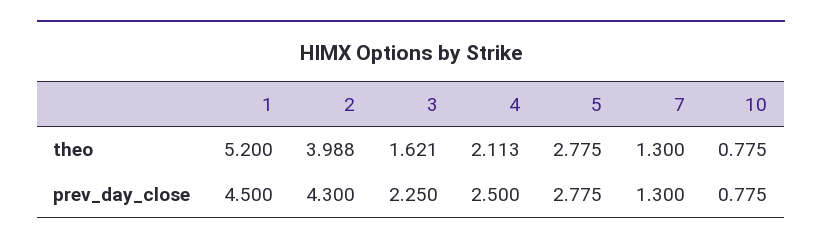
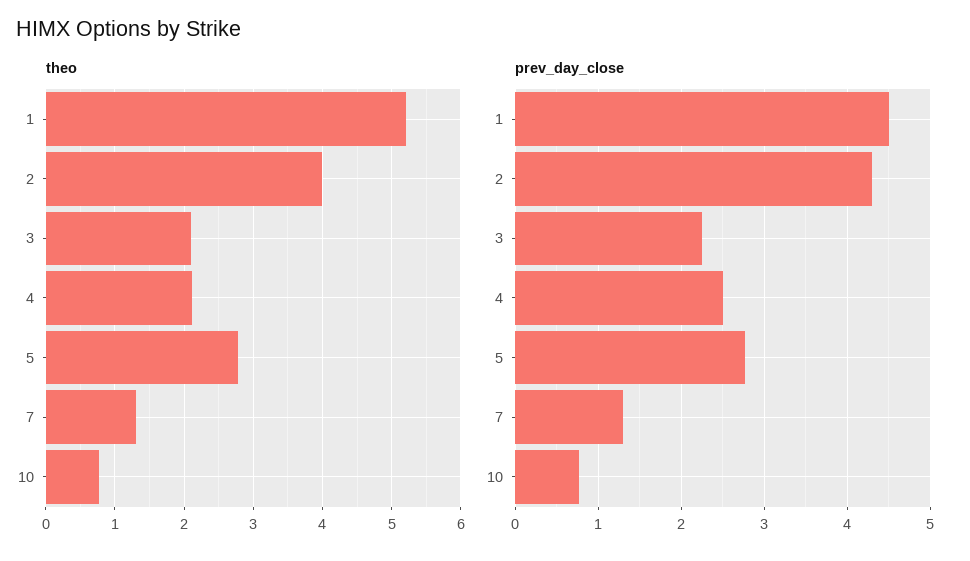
  {
    "theo": {
      "1": 5.2,
      "2": 3.988,
-     "3": 1.621,
+     "3": 2.1,
      "4": 2.113,
      "5": 2.775,
      "7": 1.3,
      "10": 0.775
    },
    "prev_day_close": {
      "1": 4.5,
      "2": 4.3,
      "3": 2.25,
      "4": 2.5,
      "5": 2.775,
      "7": 1.3,
      "10": 0.775
    }
  }

